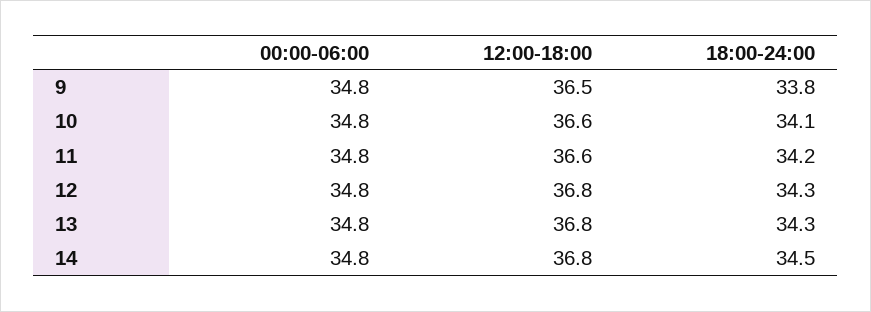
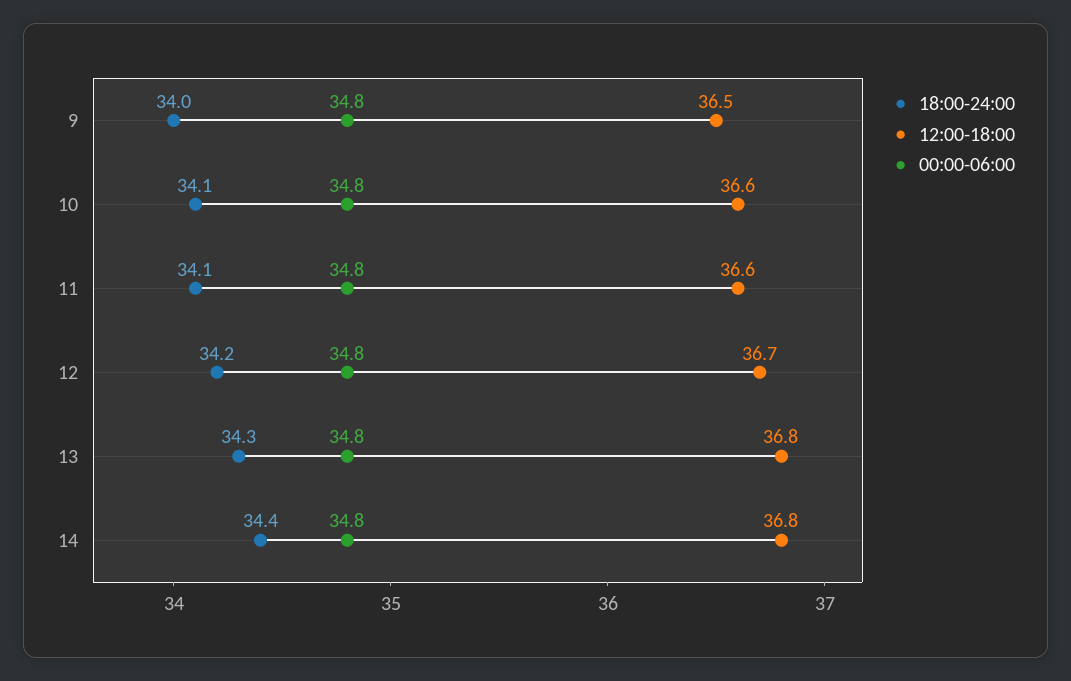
  {
    "00:00-06:00": {
      "9": 34.8,
      "10": 34.8,
      "11": 34.8,
      "12": 34.8,
      "13": 34.8,
      "14": 34.8
    },
    "12:00-18:00": {
      "9": 36.5,
      "10": 36.6,
      "11": 36.6,
-     "12": 36.8,
+     "12": 36.7,
      "13": 36.8,
      "14": 36.8
    },
    "18:00-24:00": {
-     "9": 33.8,
+     "9": 34,
      "10": 34.1,
-     "11": 34.2,
+     "11": 34.1,
-     "12": 34.3,
+     "12": 34.2,
      "13": 34.3,
-     "14": 34.5
+     "14": 34.4
    }
  }

